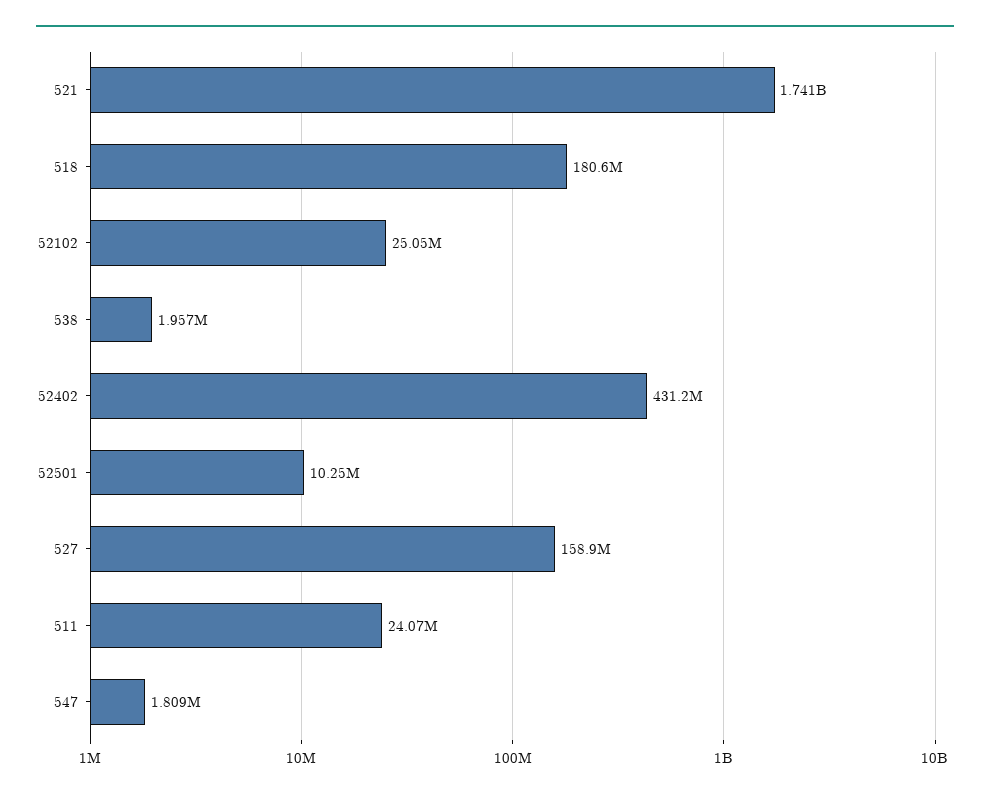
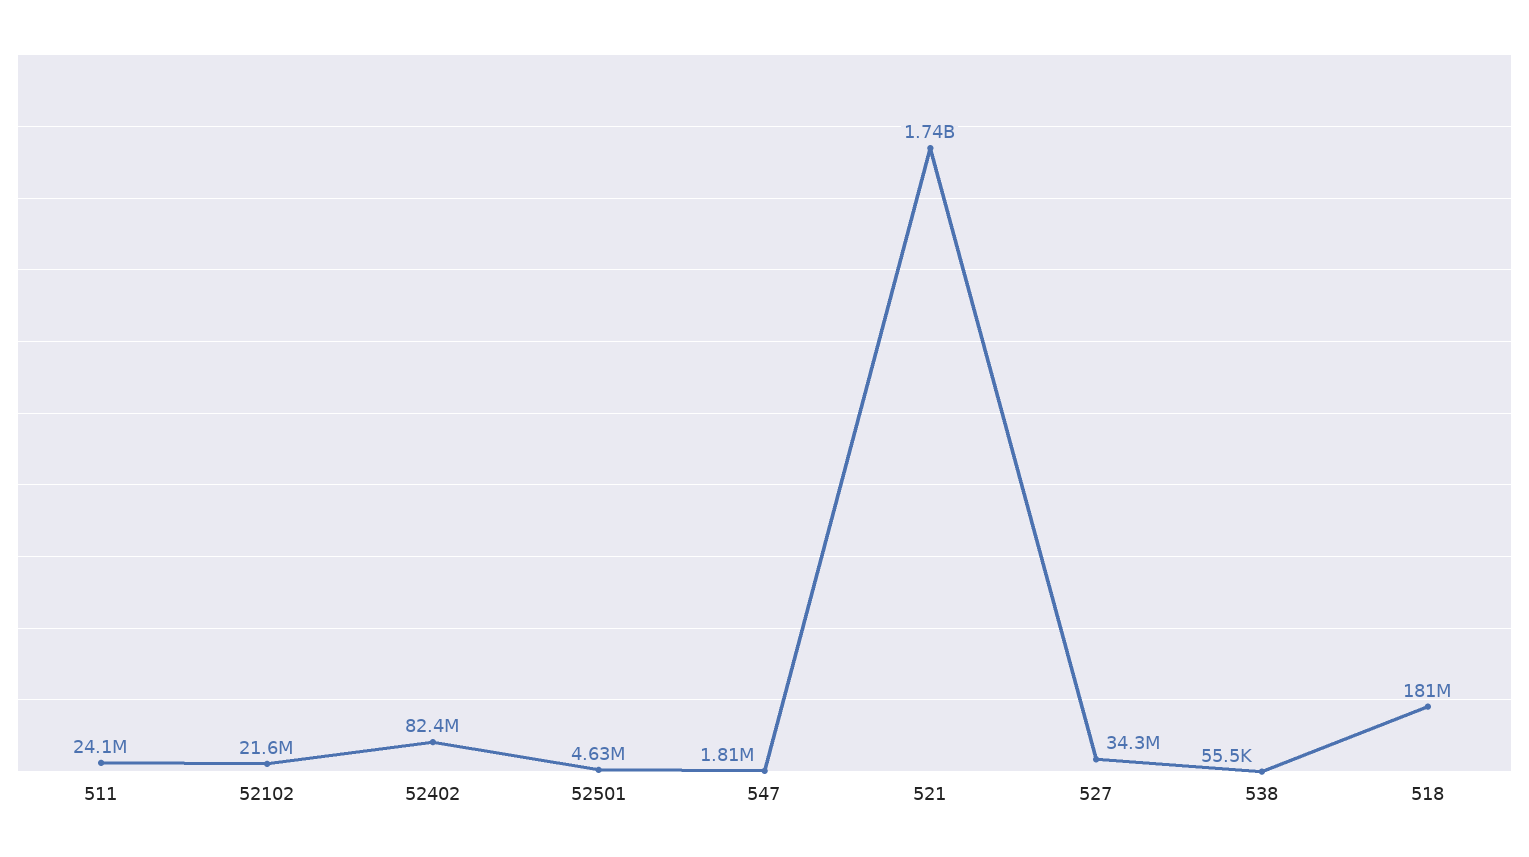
  {
    "521": 1741000000,
    "518": 180600000,
-   "52102": 25050000,
+   "52102": 21600000,
-   "538": 1957000,
+   "538": 55500,
-   "52402": 431200000,
+   "52402": 82400000,
-   "52501": 10250000,
+   "52501": 4630000,
-   "527": 158900000,
+   "527": 34300000,
    "511": 24070000,
    "547": 1809000
  }

